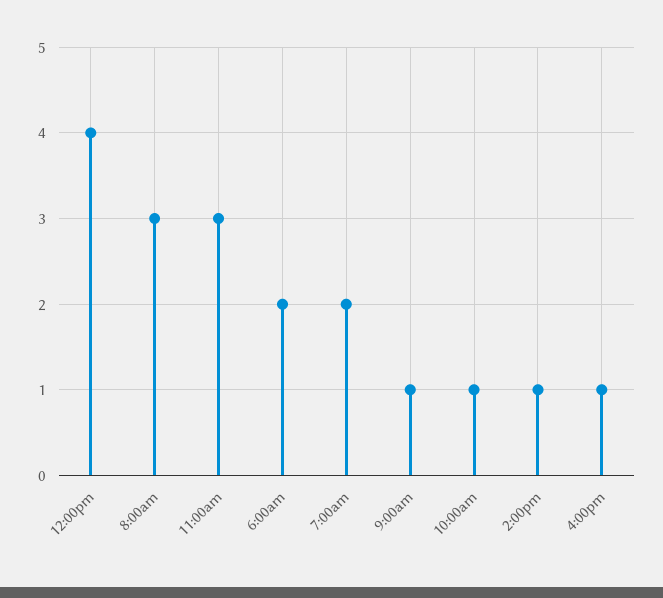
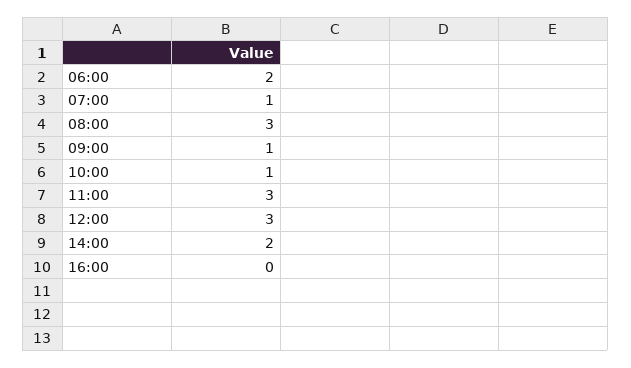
  {
-   "12:00pm": 4,
+   "12:00pm": 3,
    "8:00am": 3,
    "11:00am": 3,
    "6:00am": 2,
-   "7:00am": 2,
+   "7:00am": 1,
    "9:00am": 1,
    "10:00am": 1,
-   "2:00pm": 1,
+   "2:00pm": 2,
-   "4:00pm": 1
+   "4:00pm": 0
  }

